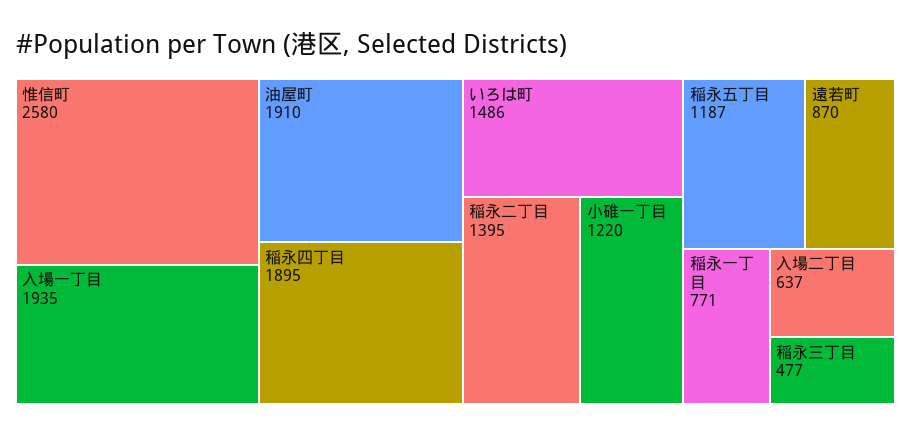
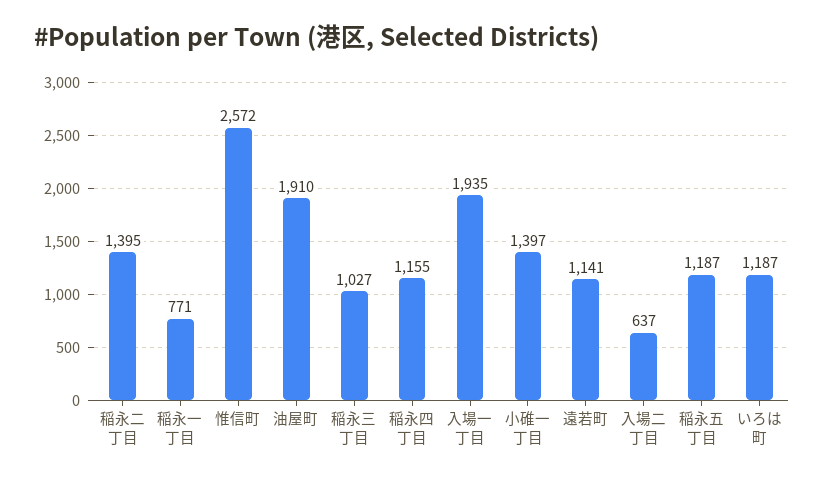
  {
-   "惟信町": 2580,
+   "惟信町": 2572,
    "入場一丁目": 1935,
    "油屋町": 1910,
-   "稲永四丁目": 1895,
+   "稲永四丁目": 1155,
-   "いろは町": 1486,
+   "いろは町": 1187,
    "稲永二丁目": 1395,
-   "小碓一丁目": 1220,
+   "小碓一丁目": 1397,
    "稲永五丁目": 1187,
-   "遠若町": 870,
+   "遠若町": 1141,
    "稲永一丁目": 771,
    "入場二丁目": 637,
-   "稲永三丁目": 477
+   "稲永三丁目": 1027
  }

